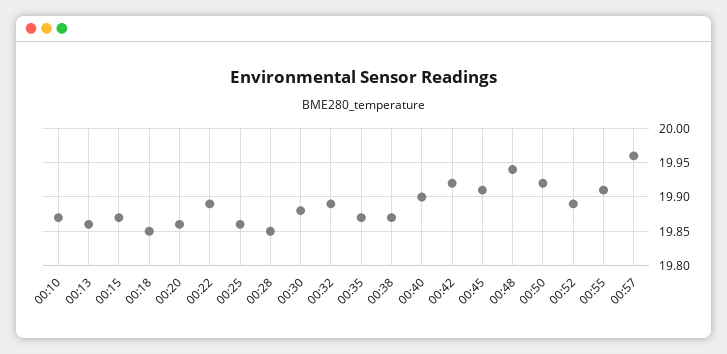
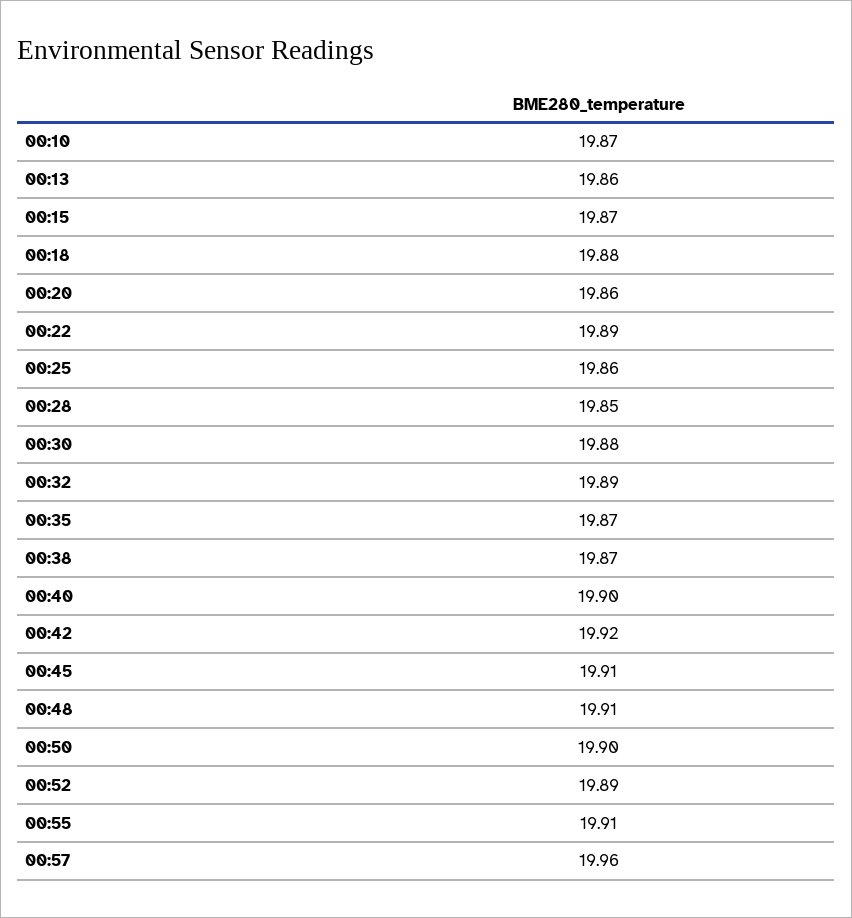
  {
    "00:10": 19.87,
    "00:13": 19.86,
    "00:15": 19.87,
-   "00:18": 19.85,
+   "00:18": 19.88,
    "00:20": 19.86,
    "00:22": 19.89,
    "00:25": 19.86,
    "00:28": 19.85,
    "00:30": 19.88,
    "00:32": 19.89,
    "00:35": 19.87,
    "00:38": 19.87,
    "00:40": 19.9,
    "00:42": 19.92,
    "00:45": 19.91,
-   "00:48": 19.94,
+   "00:48": 19.91,
-   "00:50": 19.92,
+   "00:50": 19.9,
    "00:52": 19.89,
    "00:55": 19.91,
    "00:57": 19.96
  }

